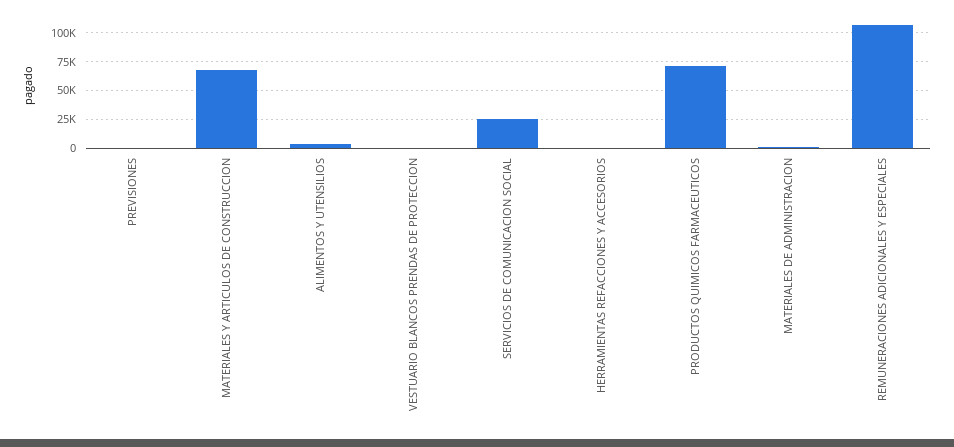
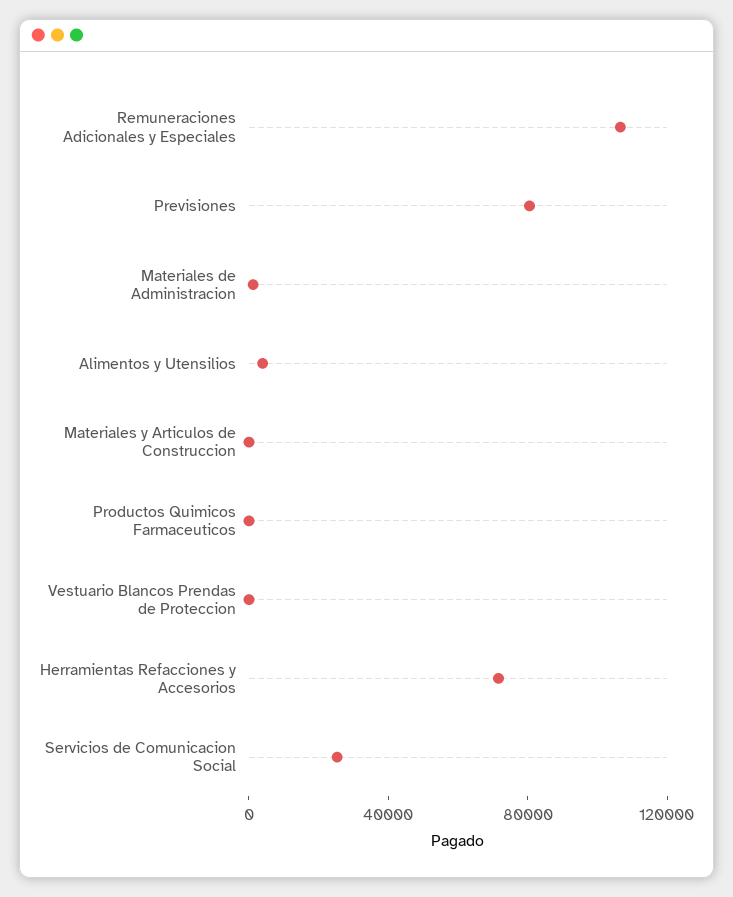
  {
-   "PREVISIONES": 0,
+   "PREVISIONES": 80000,
-   "MATERIALES Y ARTICULOS DE CONSTRUCCION": 75000,
+   "MATERIALES Y ARTICULOS DE CONSTRUCCION": 0,
    "ALIMENTOS Y UTENSILIOS": 0,
    "VESTUARIO BLANCOS PRENDAS DE PROTECCION": 0,
    "SERVICIOS DE COMUNICACION SOCIAL": 30000,
-   "HERRAMIENTAS REFACCIONES Y ACCESORIOS": 0,
+   "HERRAMIENTAS REFACCIONES Y ACCESORIOS": 70000,
-   "PRODUCTOS QUIMICOS FARMACEUTICOS": 75000,
+   "PRODUCTOS QUIMICOS FARMACEUTICOS": 0,
    "MATERIALES DE ADMINISTRACION": 0,
    "REMUNERACIONES ADICIONALES Y ESPECIALES": 110000
  }

